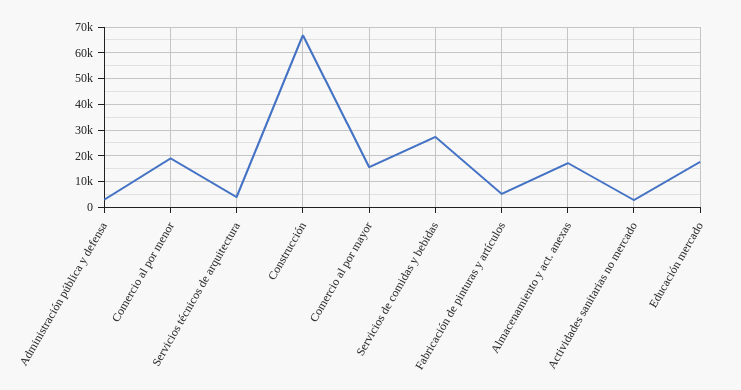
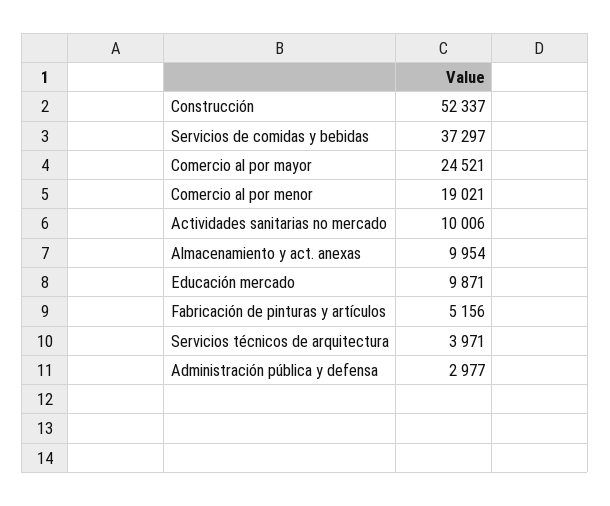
  {
    "Administración pública y defensa": 2977,
    "Comercio al por menor": 19021,
    "Servicios técnicos de arquitectura": 3971,
-   "Construcción": 67500,
+   "Construcción": 52337,
-   "Comercio al por mayor": 15000,
+   "Comercio al por mayor": 24521,
-   "Servicios de comidas y bebidas": 27500,
+   "Servicios de comidas y bebidas": 37297,
    "Fabricación de pinturas y artículos": 5156,
-   "Almacenamiento y act. anexas": 17500,
+   "Almacenamiento y act. anexas": 9954,
-   "Actividades sanitarias no mercado": 2500,
+   "Actividades sanitarias no mercado": 10006,
-   "Educación mercado": 17500
+   "Educación mercado": 9871
  }

